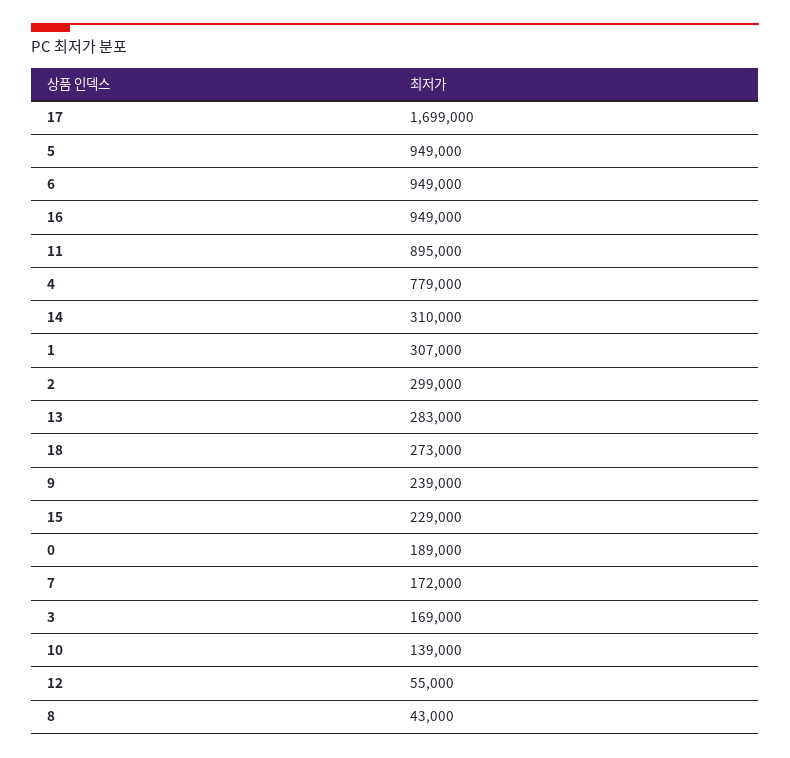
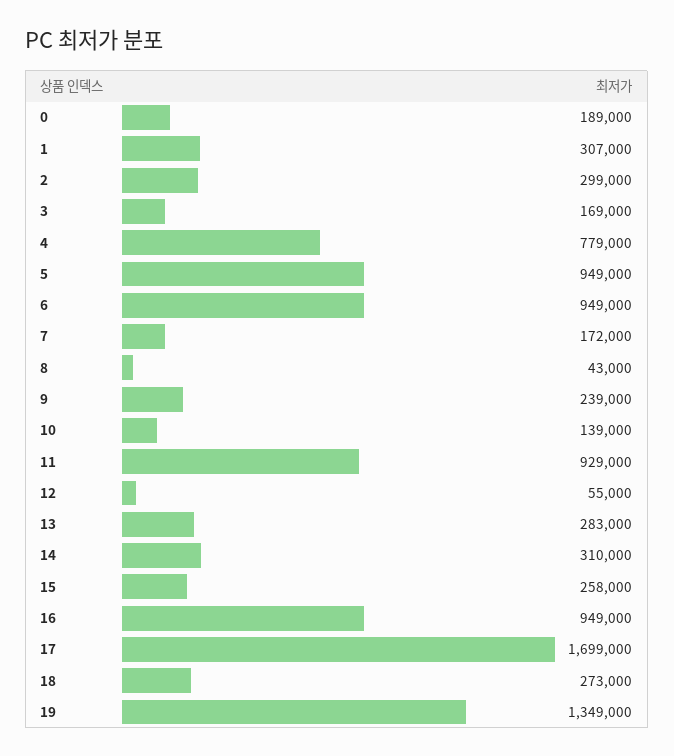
  {
    "17": 1699000,
    "5": 949000,
    "6": 949000,
    "16": 949000,
-   "11": 895000,
+   "11": 929000,
    "4": 779000,
    "14": 310000,
    "1": 307000,
    "2": 299000,
    "13": 283000,
    "18": 273000,
    "9": 239000,
-   "15": 229000,
+   "15": 258000,
    "0": 189000,
    "7": 172000,
    "3": 169000,
    "10": 139000,
    "12": 55000,
-   "8": 43000
+   "8": 43000,
+   "19": 1349000
  }

